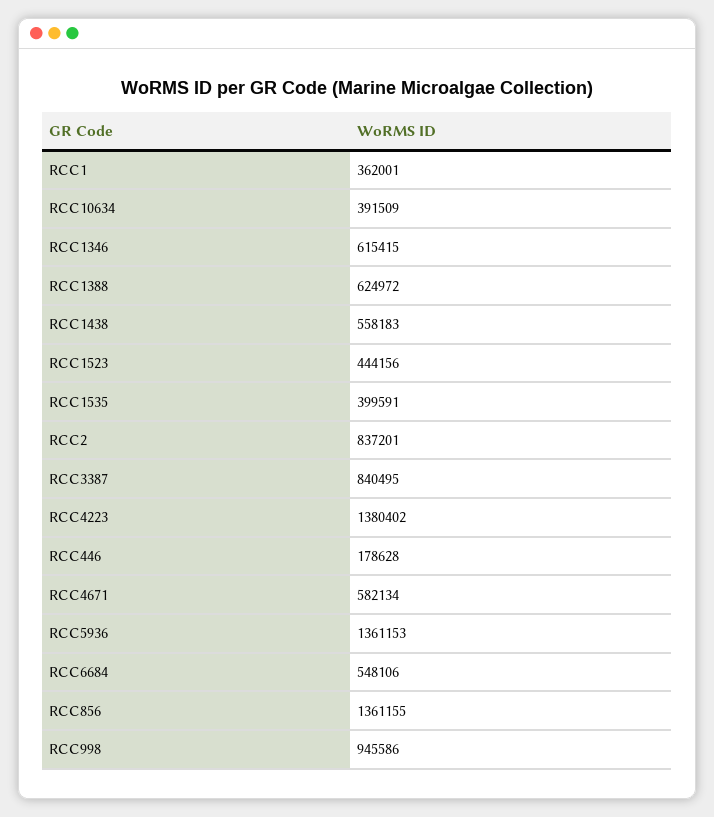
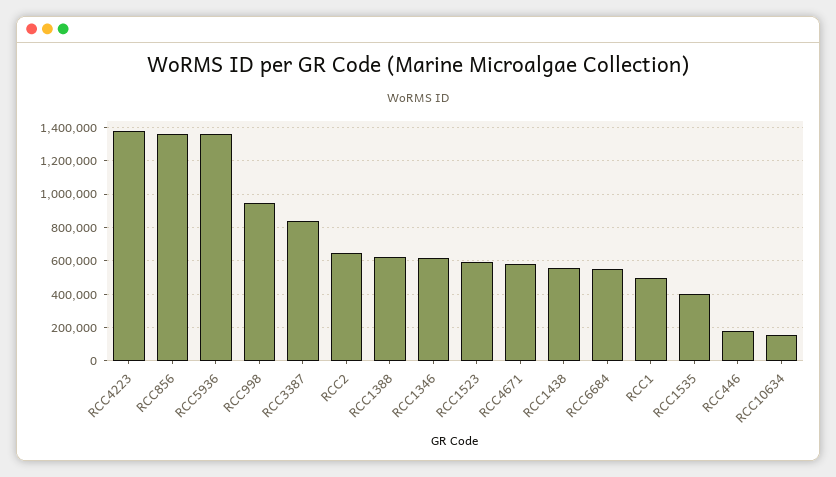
  {
-   "RCC1": 362001,
+   "RCC1": 500000,
-   "RCC10634": 391509,
+   "RCC10634": 150000,
    "RCC1346": 615415,
    "RCC1388": 624972,
    "RCC1438": 558183,
-   "RCC1523": 444156,
+   "RCC1523": 600000,
    "RCC1535": 399591,
-   "RCC2": 837201,
+   "RCC2": 650000,
    "RCC3387": 840495,
    "RCC4223": 1380402,
    "RCC446": 178628,
    "RCC4671": 582134,
    "RCC5936": 1361153,
    "RCC6684": 548106,
    "RCC856": 1361155,
    "RCC998": 945586
  }

